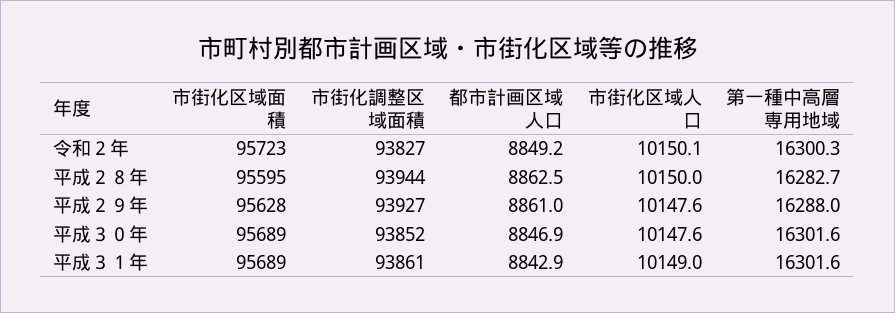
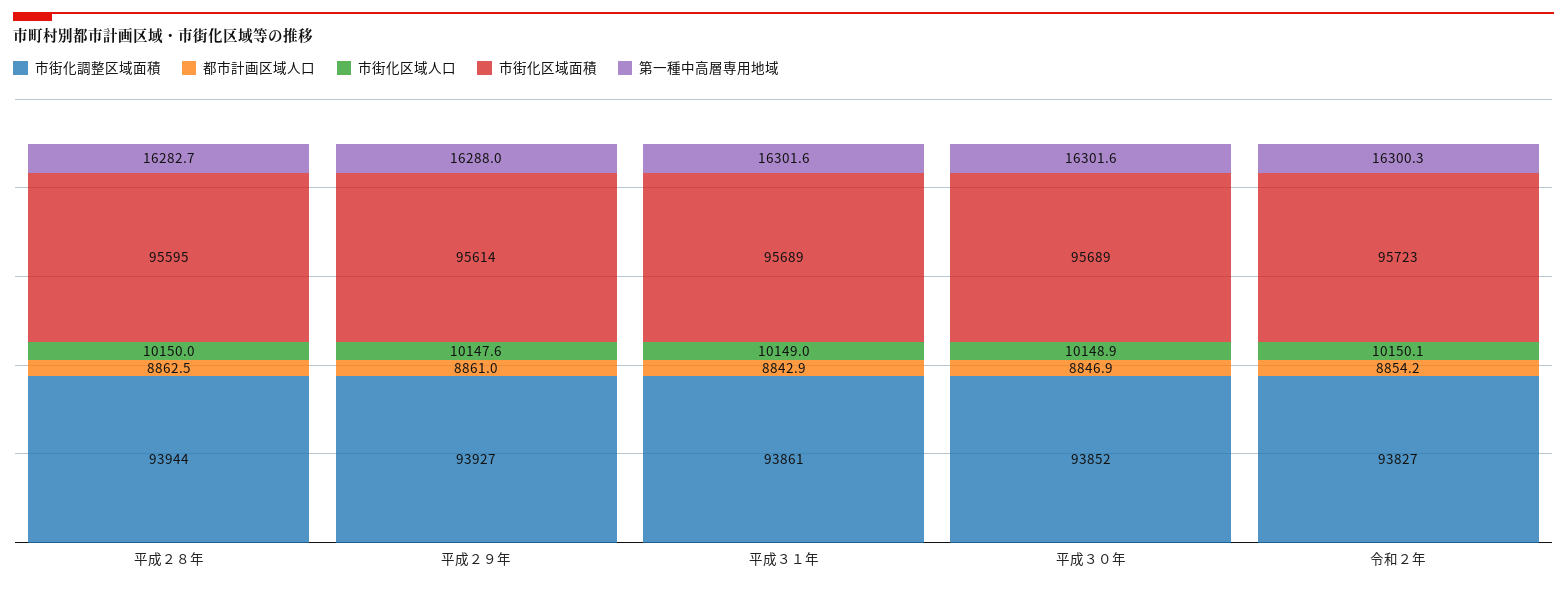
  {
    "市街化区域面積": {
      "令和２年": 95723,
      "平成２８年": 95595,
-     "平成２９年": 95628,
+     "平成２９年": 95614,
      "平成３０年": 95689,
      "平成３１年": 95689
    },
    "市街化調整区域面積": {
      "令和２年": 93827,
      "平成２８年": 93944,
      "平成２９年": 93927,
      "平成３０年": 93852,
      "平成３１年": 93861
    },
    "都市計画区域人口": {
-     "令和２年": 8849.2,
+     "令和２年": 8854.2,
      "平成２８年": 8862.5,
      "平成２９年": 8861,
      "平成３０年": 8846.9,
      "平成３１年": 8842.9
    },
    "市街化区域人口": {
      "令和２年": 10150.1,
      "平成２８年": 10150,
      "平成２９年": 10147.6,
-     "平成３０年": 10147.6,
+     "平成３０年": 10148.9,
      "平成３１年": 10149
    },
    "第一種中高層専用地域": {
      "令和２年": 16300.3,
      "平成２８年": 16282.7,
      "平成２９年": 16288,
      "平成３０年": 16301.6,
      "平成３１年": 16301.6
    }
  }

